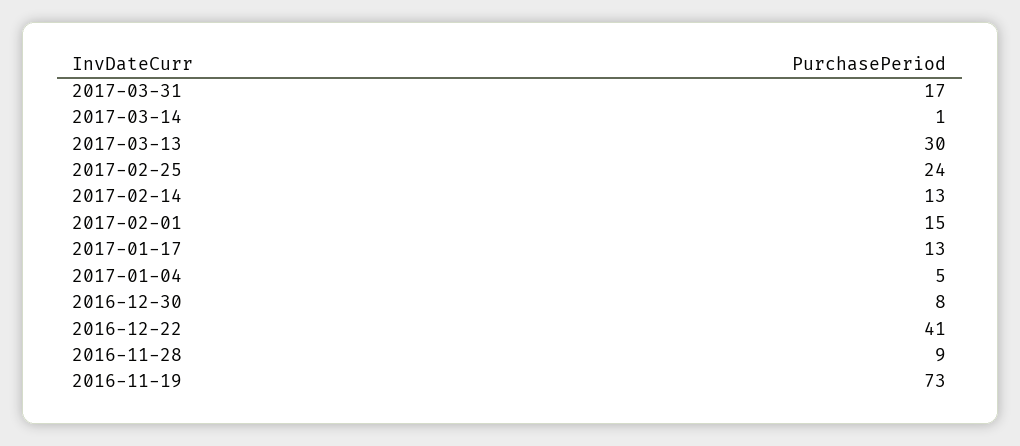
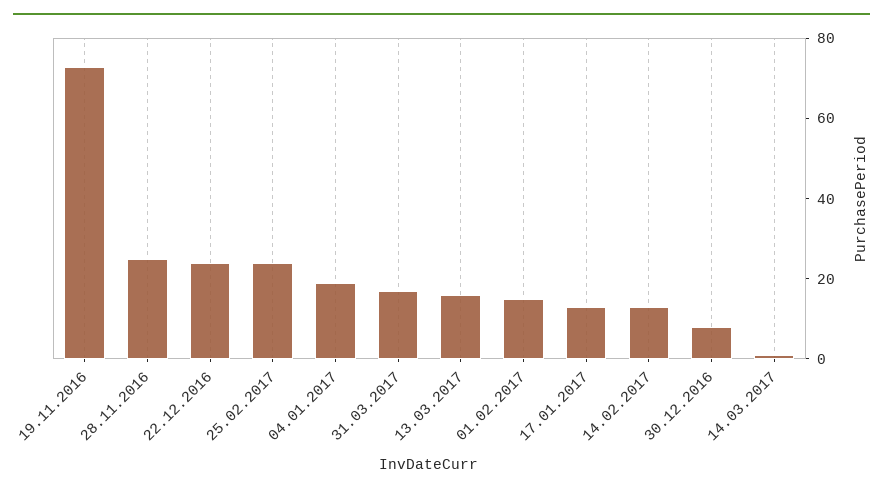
  {
    "2017-03-31": 17,
    "2017-03-14": 1,
-   "2017-03-13": 30,
+   "2017-03-13": 15,
    "2017-02-25": 24,
    "2017-02-14": 13,
    "2017-02-01": 15,
    "2017-01-17": 13,
-   "2017-01-04": 5,
+   "2017-01-04": 20,
    "2016-12-30": 8,
-   "2016-12-22": 41,
+   "2016-12-22": 25,
-   "2016-11-28": 9,
+   "2016-11-28": 25,
    "2016-11-19": 73
  }

